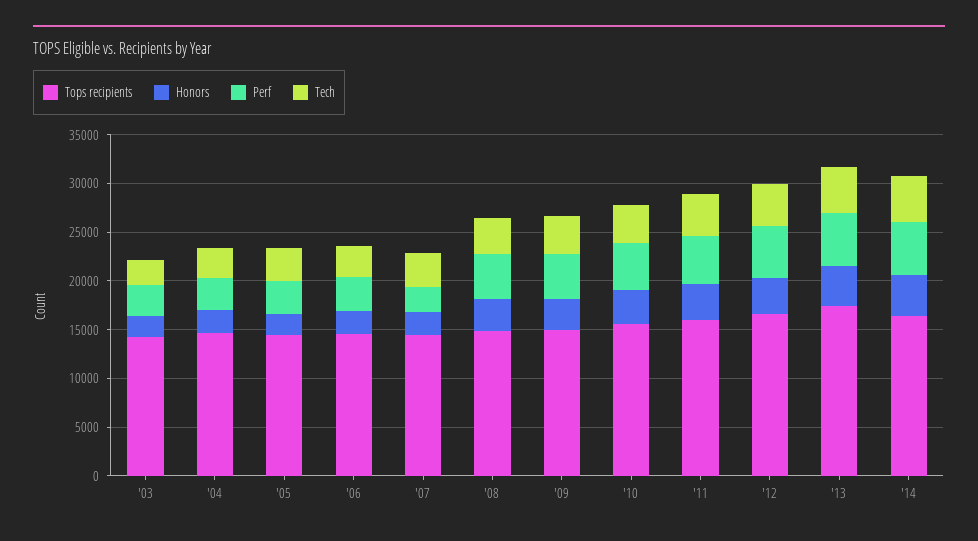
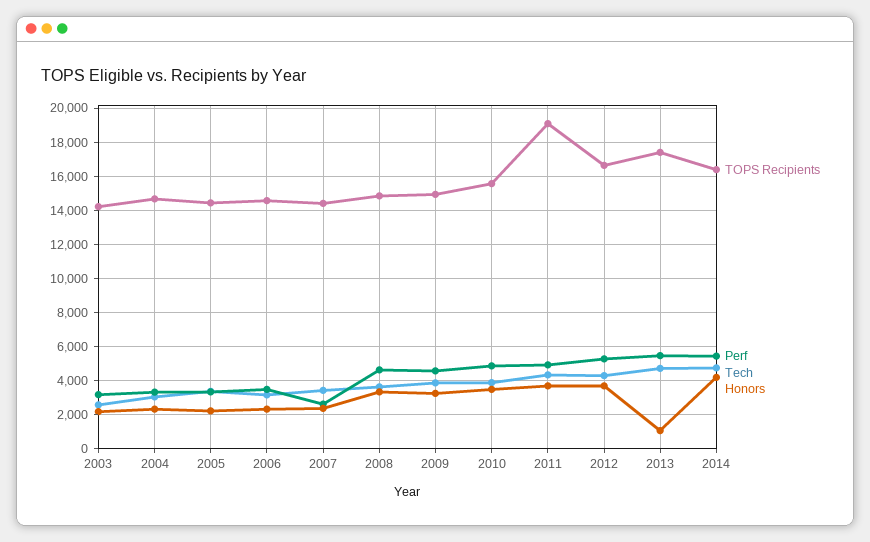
  {
    "Tops recipients": {
      "'03": 14000,
      "'04": 14500,
      "'05": 14500,
      "'06": 14500,
      "'07": 14500,
      "'08": 15000,
      "'09": 15000,
      "'10": 15500,
-     "'11": 16000,
+     "'11": 19000,
      "'12": 16500,
      "'13": 17500,
      "'14": 16500
    },
    "Honors": {
      "'03": 2000,
      "'04": 2500,
      "'05": 2000,
      "'06": 2500,
      "'07": 2500,
      "'08": 3500,
      "'09": 3000,
      "'10": 3500,
      "'11": 3500,
      "'12": 3500,
-     "'13": 4000,
+     "'13": 1000,
      "'14": 4000
    },
    "Perf": {
      "'03": 3000,
      "'04": 3500,
      "'05": 3500,
      "'06": 3500,
      "'07": 2500,
      "'08": 4500,
      "'09": 4500,
      "'10": 5000,
      "'11": 5000,
      "'12": 5500,
      "'13": 5500,
      "'14": 5500
    },
    "Tech": {
      "'03": 2500,
      "'04": 3000,
      "'05": 3500,
      "'06": 3000,
      "'07": 3500,
      "'08": 3500,
      "'09": 4000,
      "'10": 4000,
      "'11": 4500,
      "'12": 4500,
      "'13": 4500,
      "'14": 4500
    }
  }

